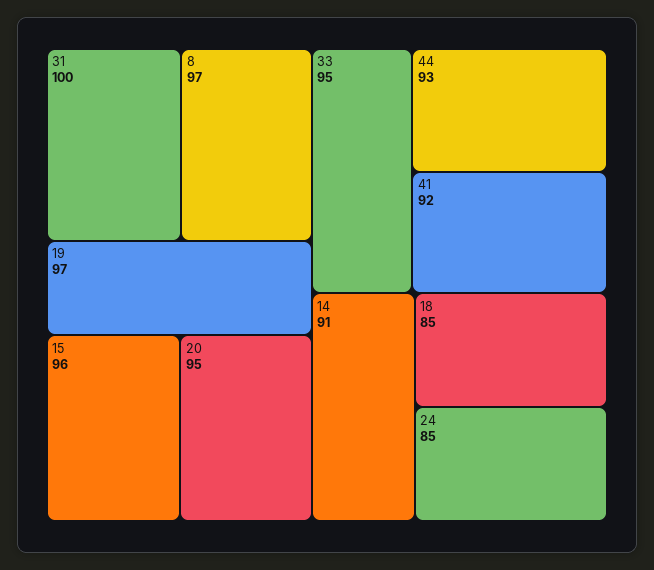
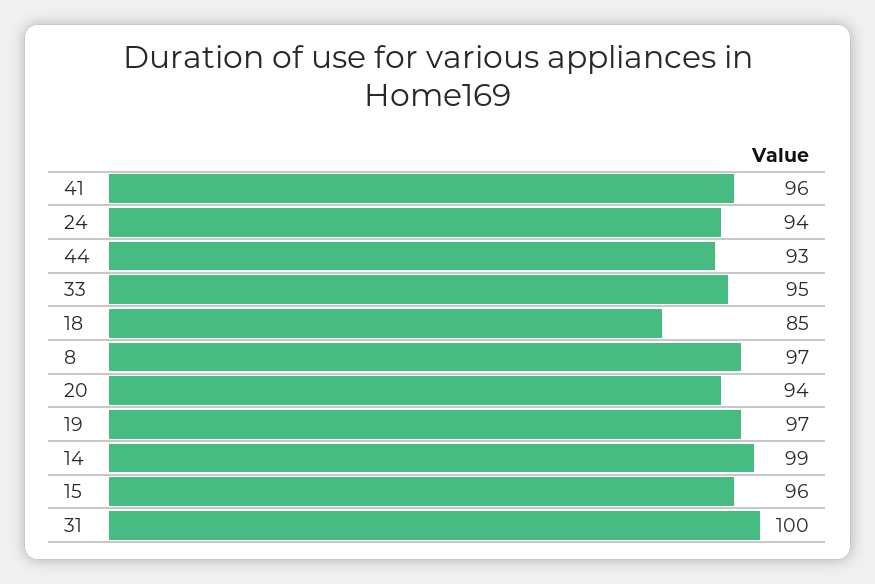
  {
    "31": 100,
    "8": 97,
    "19": 97,
    "15": 96,
-   "20": 95,
+   "20": 94,
    "33": 95,
    "44": 93,
-   "41": 92,
+   "41": 96,
-   "14": 91,
+   "14": 99,
    "18": 85,
-   "24": 85
+   "24": 94
  }

